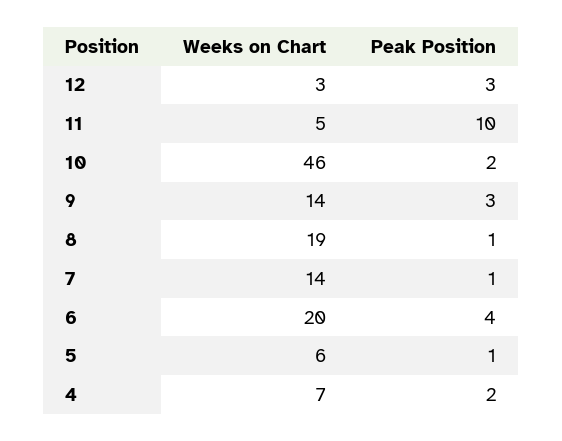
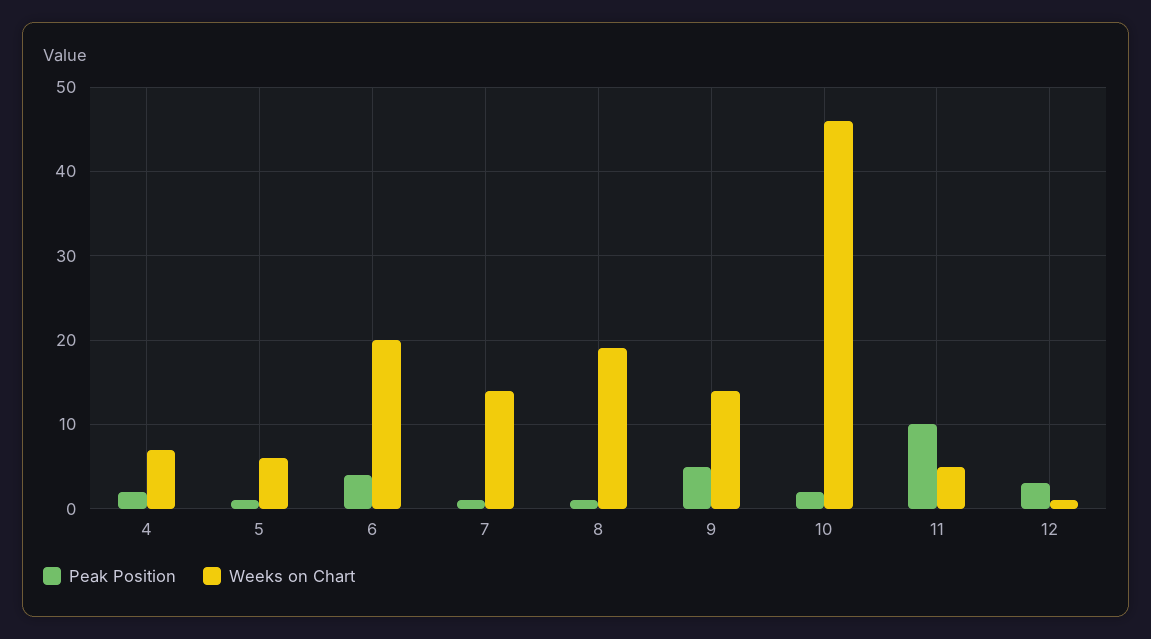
  {
    "Weeks on Chart": {
-     "12": 3,
+     "12": 1,
      "11": 5,
      "10": 46,
      "9": 14,
      "8": 19,
      "7": 14,
      "6": 20,
      "5": 6,
      "4": 7
    },
    "Peak Position": {
      "12": 3,
      "11": 10,
      "10": 2,
-     "9": 3,
+     "9": 5,
      "8": 1,
      "7": 1,
      "6": 4,
      "5": 1,
      "4": 2
    }
  }

